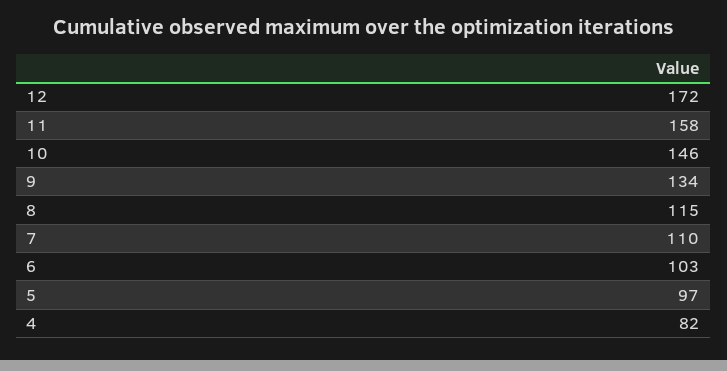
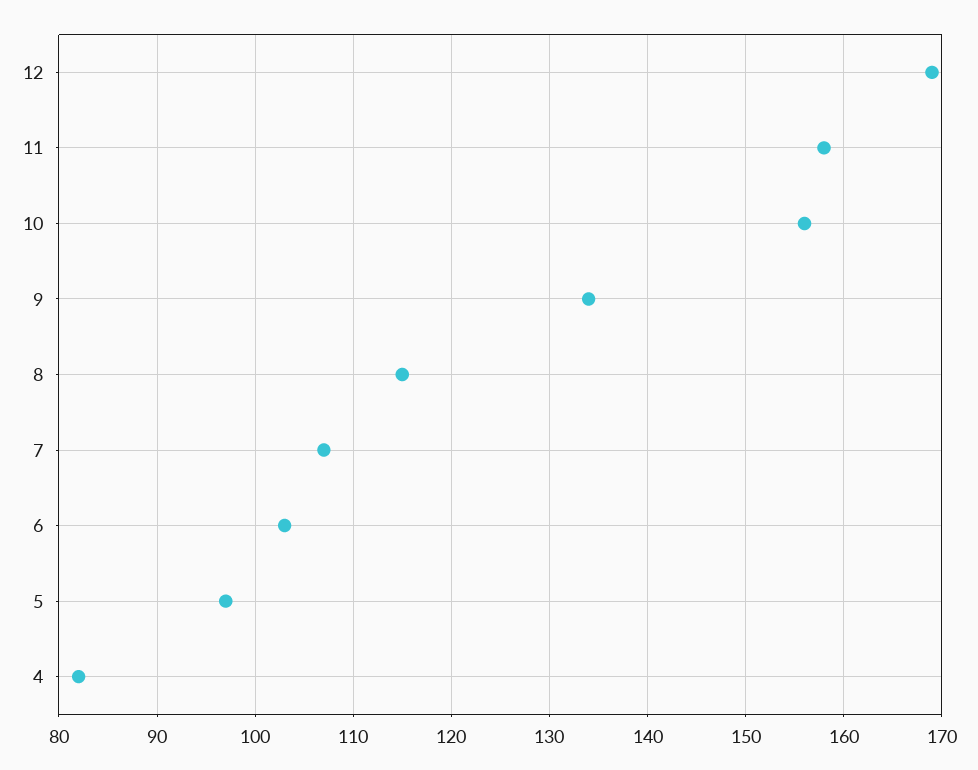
  {
-   "12": 172,
+   "12": 169,
    "11": 158,
-   "10": 146,
+   "10": 156,
    "9": 134,
    "8": 115,
-   "7": 110,
+   "7": 107,
    "6": 103,
    "5": 97,
    "4": 82
  }

